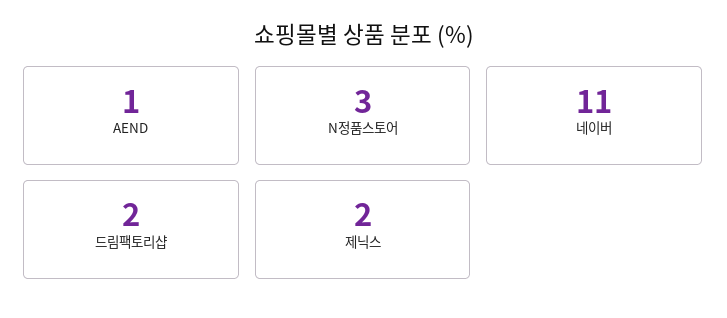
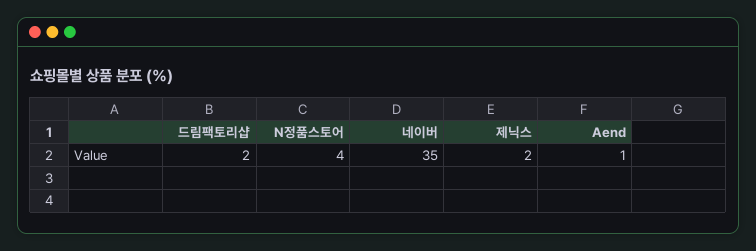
  {
    "AEND": 1,
-   "N정품스토어": 3,
+   "N정품스토어": 4,
-   "네이버": 11,
+   "네이버": 35,
    "드림팩토리샵": 2,
    "제닉스": 2
  }

